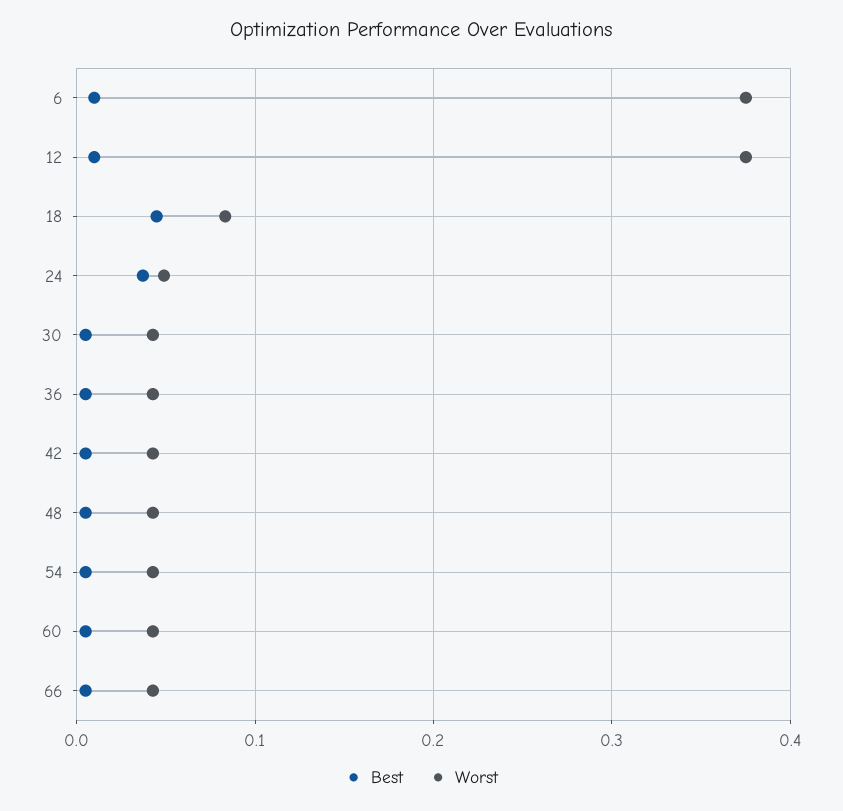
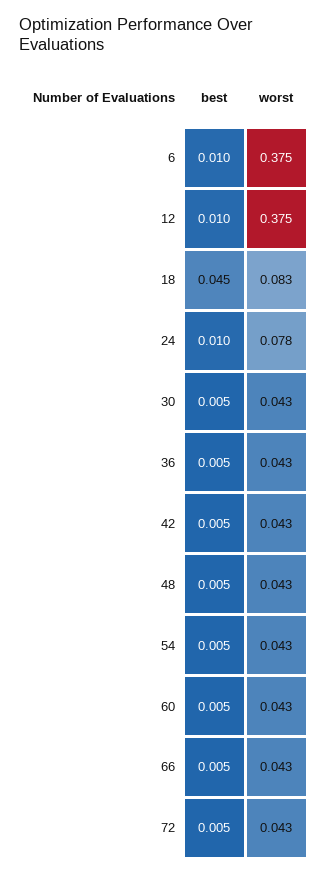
  {
    "Best": {
      "6": 0.01,
      "12": 0.01,
      "18": 0.045,
-     "24": 0.04,
+     "24": 0.01,
      "30": 0.005,
      "36": 0.005,
      "42": 0.005,
      "48": 0.005,
      "54": 0.005,
      "60": 0.005,
-     "66": 0.005
+     "66": 0.005,
+     "72": 0.005
    },
    "Worst": {
      "6": 0.375,
      "12": 0.375,
      "18": 0.083,
-     "24": 0.05,
+     "24": 0.078,
      "30": 0.043,
      "36": 0.043,
      "42": 0.043,
      "48": 0.043,
      "54": 0.043,
      "60": 0.043,
-     "66": 0.043
+     "66": 0.043,
+     "72": 0.043
    }
  }

